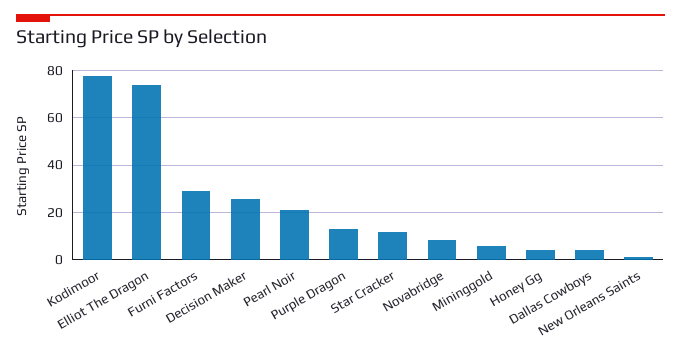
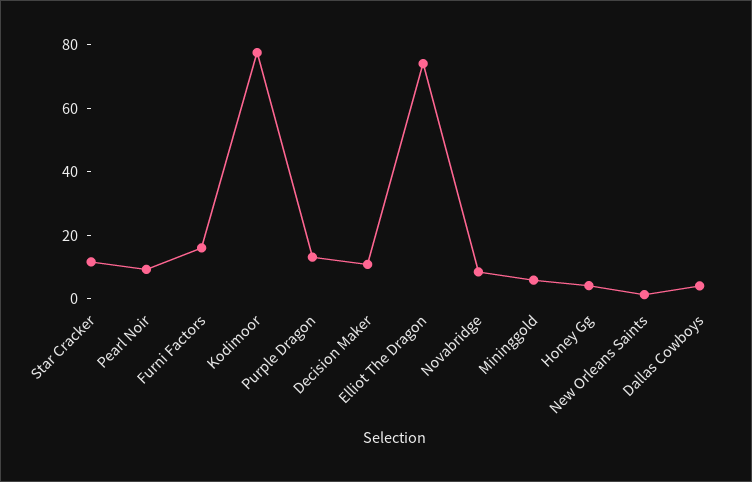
  {
    "Kodimoor": 80,
    "Elliot The Dragon": 75,
-   "Furni Factors": 30,
+   "Furni Factors": 15,
-   "Decision Maker": 25,
+   "Decision Maker": 10,
-   "Pearl Noir": 20,
+   "Pearl Noir": 10,
    "Purple Dragon": 15,
    "Star Cracker": 10,
    "Novabridge": 10,
    "Mininggold": 5,
    "Honey Gg": 5,
    "Dallas Cowboys": 5,
    "New Orleans Saints": 0
  }

